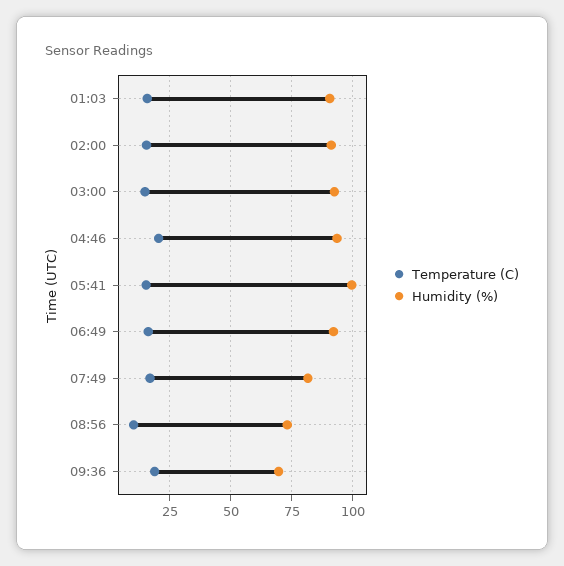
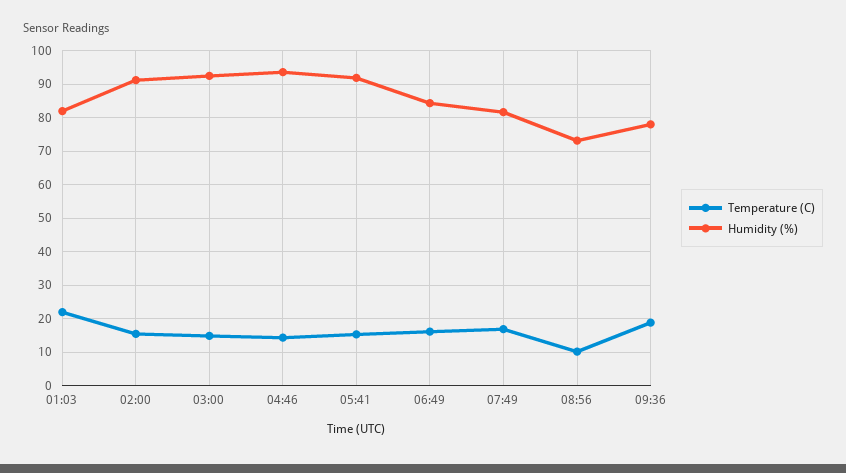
  {
    "Temperature (C)": {
-     "01:03": 15,
+     "01:03": 22,
      "02:00": 16,
      "03:00": 14,
-     "04:46": 20,
+     "04:46": 14,
      "05:41": 16,
      "06:49": 16,
      "07:49": 16,
      "08:56": 10,
      "09:36": 18
    },
    "Humidity (%)": {
-     "01:03": 90,
+     "01:03": 82,
      "02:00": 92,
      "03:00": 92,
      "04:46": 94,
-     "05:41": 100,
+     "05:41": 92,
-     "06:49": 92.5,
+     "06:49": 84,
      "07:49": 82,
      "08:56": 74,
-     "09:36": 70
+     "09:36": 78
    }
  }

